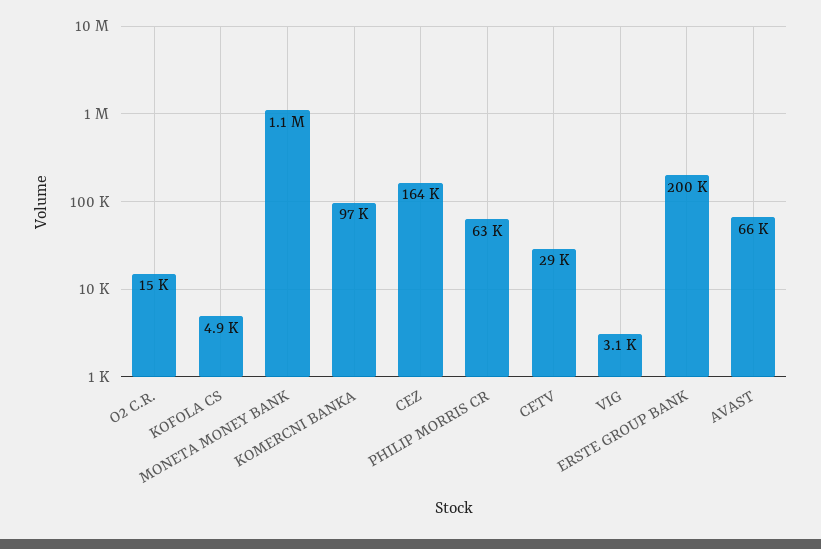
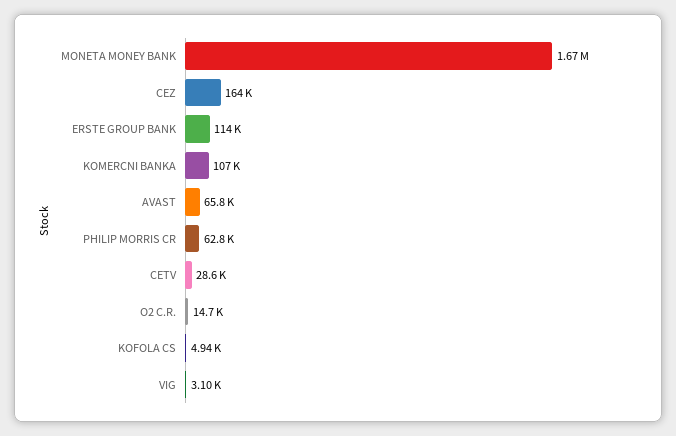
  {
    "O2 C.R.": 14700,
    "KOFOLA CS": 4940,
-   "MONETA MONEY BANK": 1100000,
+   "MONETA MONEY BANK": 1670000,
-   "KOMERCNI BANKA": 97000,
+   "KOMERCNI BANKA": 107000,
    "CEZ": 164000,
    "PHILIP MORRIS CR": 62800,
    "CETV": 28600,
    "VIG": 3100,
-   "ERSTE GROUP BANK": 200000,
+   "ERSTE GROUP BANK": 114000,
    "AVAST": 65800
  }

